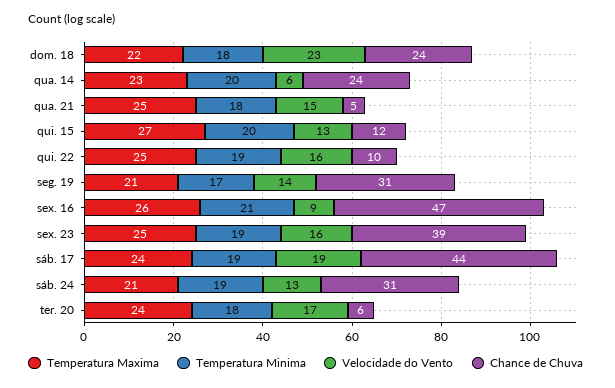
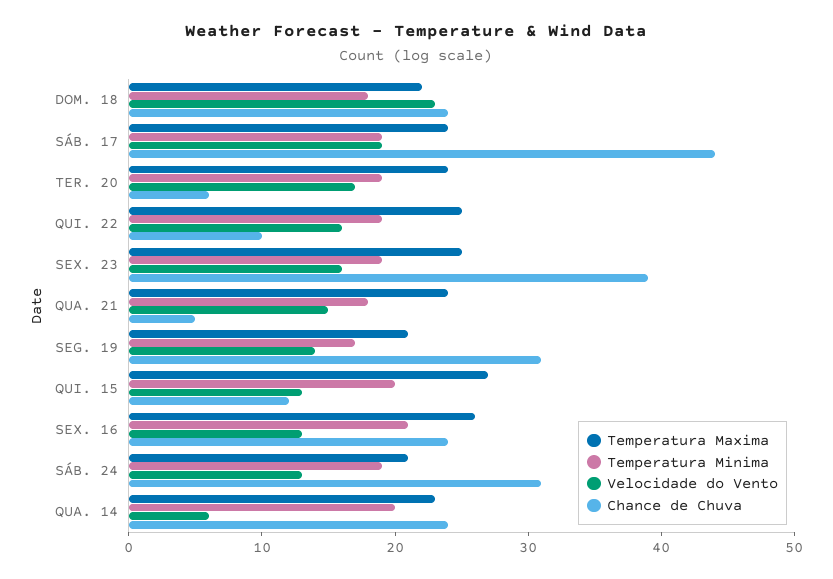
  {
    "Temperatura Maxima": {
      "dom. 18": 22,
      "qua. 14": 23,
-     "qua. 21": 25,
+     "qua. 21": 24,
      "qui. 15": 27,
      "qui. 22": 25,
      "seg. 19": 21,
      "sex. 16": 26,
      "sex. 23": 25,
      "sáb. 17": 24,
      "sáb. 24": 21,
      "ter. 20": 24
    },
    "Temperatura Minima": {
      "dom. 18": 18,
      "qua. 14": 20,
      "qua. 21": 18,
      "qui. 15": 20,
      "qui. 22": 19,
      "seg. 19": 17,
      "sex. 16": 21,
      "sex. 23": 19,
      "sáb. 17": 19,
      "sáb. 24": 19,
-     "ter. 20": 18
+     "ter. 20": 19
    },
    "Velocidade do Vento": {
      "dom. 18": 23,
      "qua. 14": 6,
      "qua. 21": 15,
      "qui. 15": 13,
      "qui. 22": 16,
      "seg. 19": 14,
-     "sex. 16": 9,
+     "sex. 16": 13,
      "sex. 23": 16,
      "sáb. 17": 19,
      "sáb. 24": 13,
      "ter. 20": 17
    },
    "Chance de Chuva": {
      "dom. 18": 24,
      "qua. 14": 24,
      "qua. 21": 5,
      "qui. 15": 12,
      "qui. 22": 10,
      "seg. 19": 31,
-     "sex. 16": 47,
+     "sex. 16": 24,
      "sex. 23": 39,
      "sáb. 17": 44,
      "sáb. 24": 31,
      "ter. 20": 6
    }
  }

